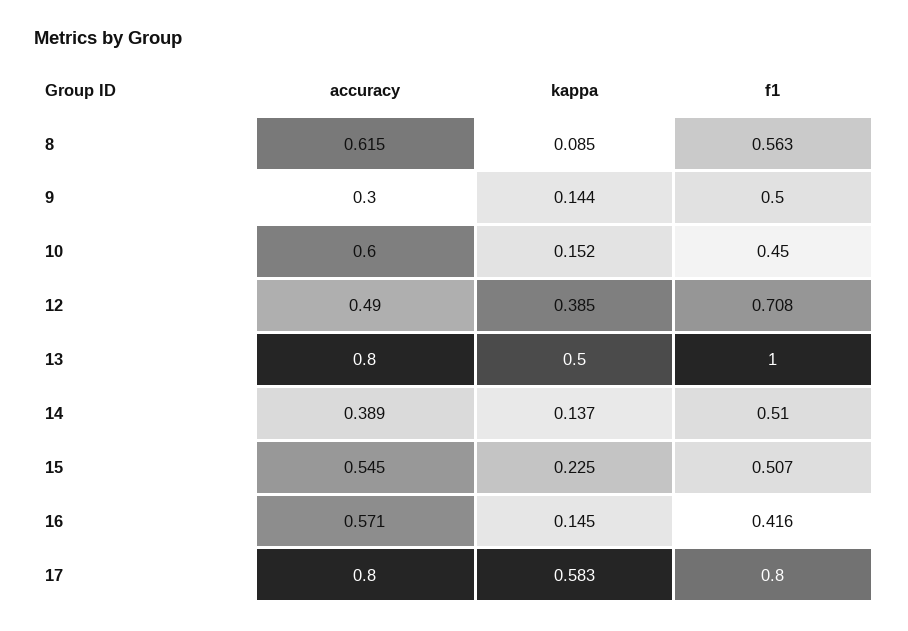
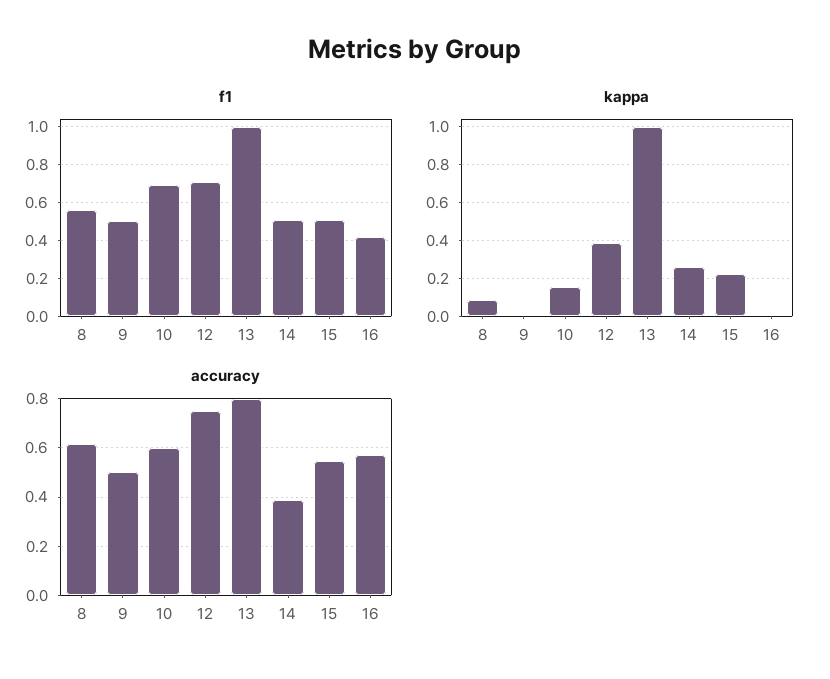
  {
    "accuracy": {
      "8": 0.615,
-     "9": 0.3,
+     "9": 0.5,
      "10": 0.6,
-     "12": 0.49,
+     "12": 0.75,
      "13": 0.8,
      "14": 0.389,
      "15": 0.545,
-     "16": 0.571,
+     "16": 0.571
-     "17": 0.8
    },
    "kappa": {
      "8": 0.085,
-     "9": 0.144,
+     "9": 0,
      "10": 0.152,
      "12": 0.385,
-     "13": 0.5,
+     "13": 1,
-     "14": 0.137,
+     "14": 0.25,
      "15": 0.225,
-     "16": 0.145,
+     "16": 0
-     "17": 0.583
    },
    "f1": {
      "8": 0.563,
      "9": 0.5,
-     "10": 0.45,
+     "10": 0.7,
      "12": 0.708,
      "13": 1,
      "14": 0.51,
      "15": 0.507,
-     "16": 0.416,
+     "16": 0.416
-     "17": 0.8
    }
  }

